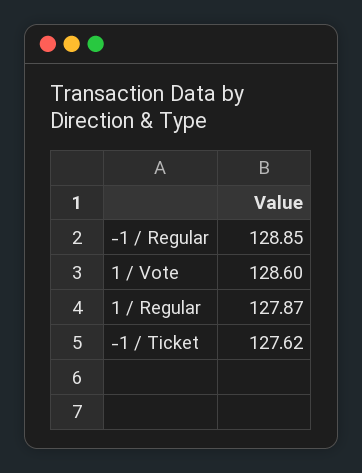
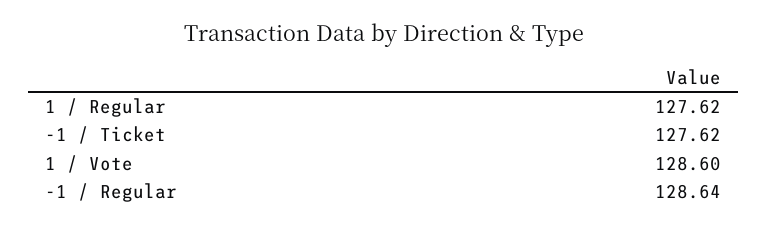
  {
-   "-1 / Regular": 128.85,
+   "-1 / Regular": 128.64,
    "1 / Vote": 128.6,
-   "1 / Regular": 127.87,
+   "1 / Regular": 127.62,
    "-1 / Ticket": 127.62
  }

